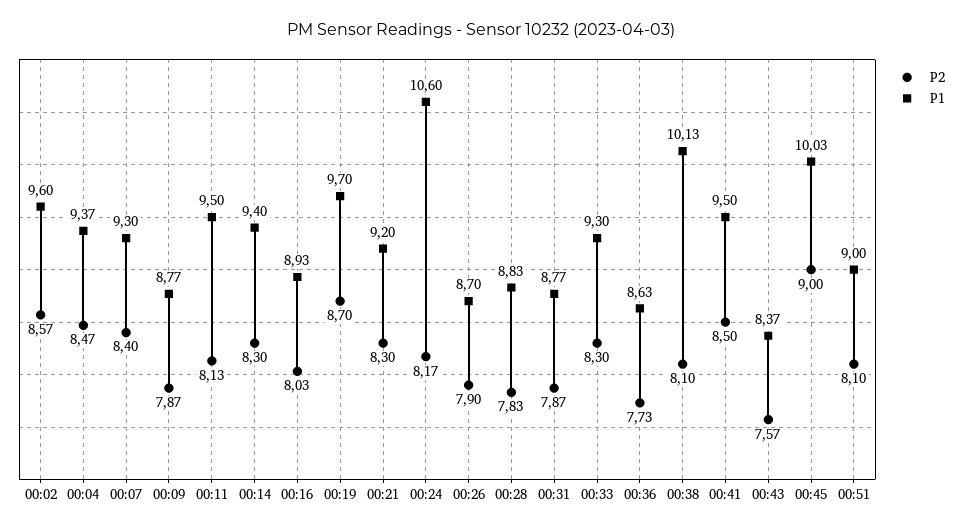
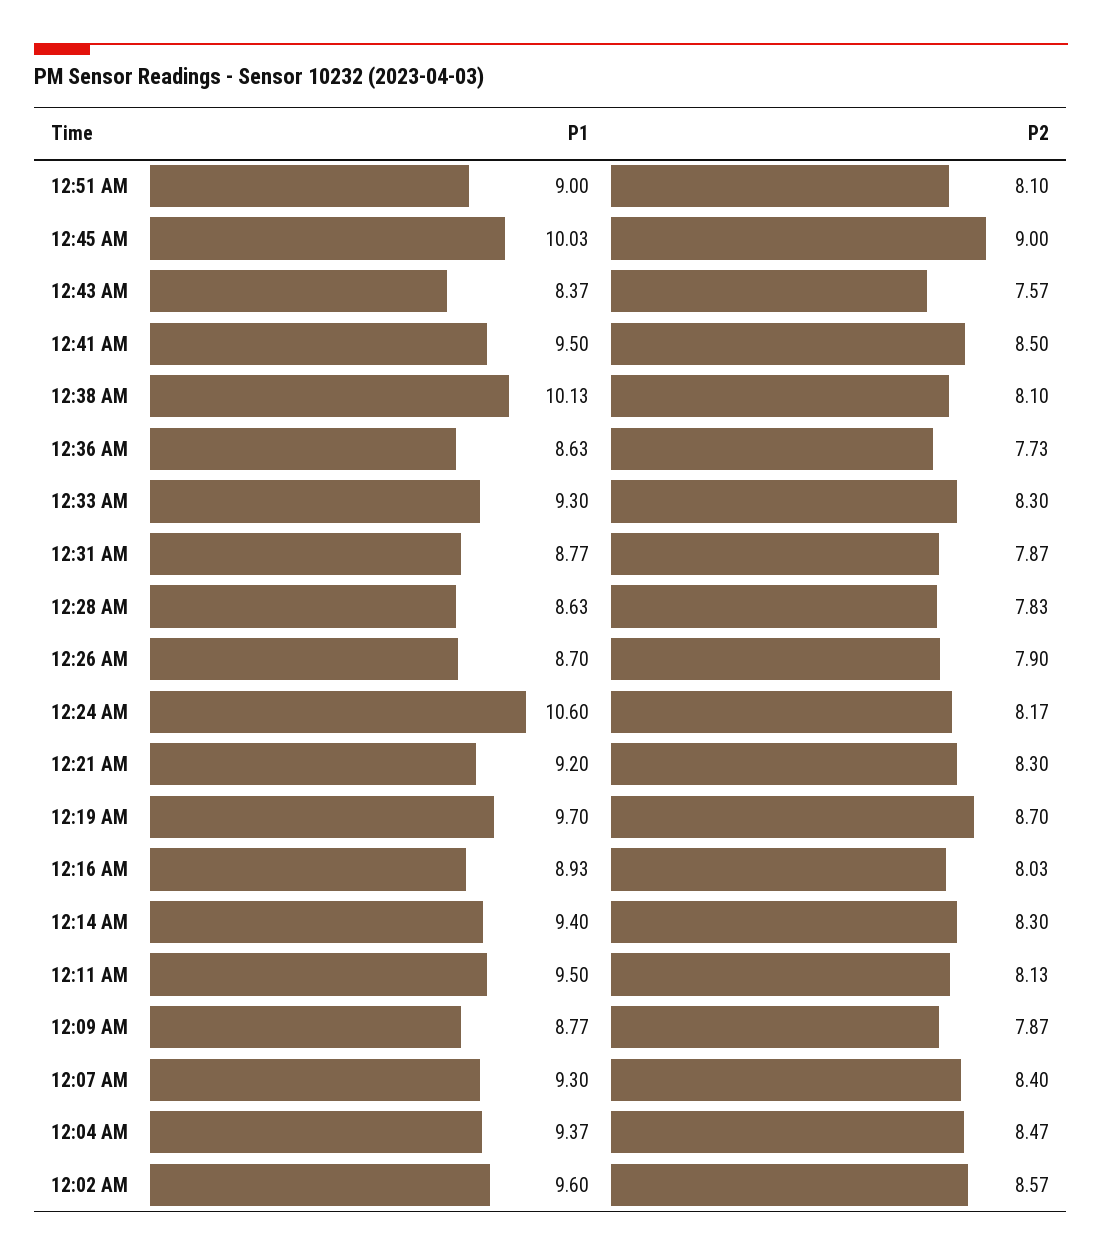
  {
    "P2": {
      "00:02": 8.57,
      "00:04": 8.47,
      "00:07": 8.4,
      "00:09": 7.87,
      "00:11": 8.13,
      "00:14": 8.3,
      "00:16": 8.03,
      "00:19": 8.7,
      "00:21": 8.3,
      "00:24": 8.17,
      "00:26": 7.9,
      "00:28": 7.83,
      "00:31": 7.87,
      "00:33": 8.3,
      "00:36": 7.73,
      "00:38": 8.1,
      "00:41": 8.5,
      "00:43": 7.57,
      "00:45": 9,
      "00:51": 8.1
    },
    "P1": {
      "00:02": 9.6,
      "00:04": 9.37,
      "00:07": 9.3,
      "00:09": 8.77,
      "00:11": 9.5,
      "00:14": 9.4,
      "00:16": 8.93,
      "00:19": 9.7,
      "00:21": 9.2,
      "00:24": 10.6,
      "00:26": 8.7,
-     "00:28": 8.83,
+     "00:28": 8.63,
      "00:31": 8.77,
      "00:33": 9.3,
      "00:36": 8.63,
      "00:38": 10.13,
      "00:41": 9.5,
      "00:43": 8.37,
      "00:45": 10.03,
      "00:51": 9
    }
  }

